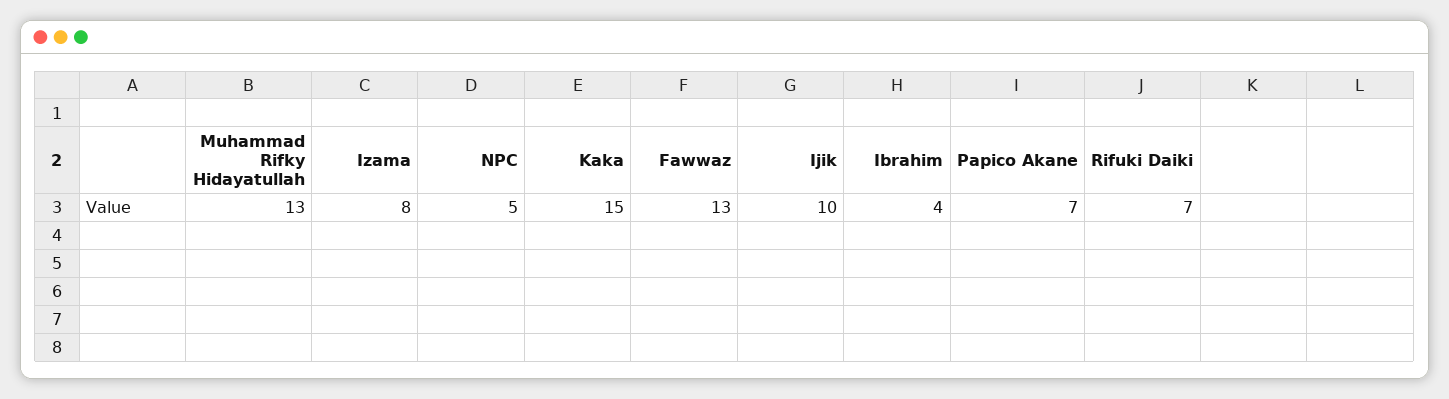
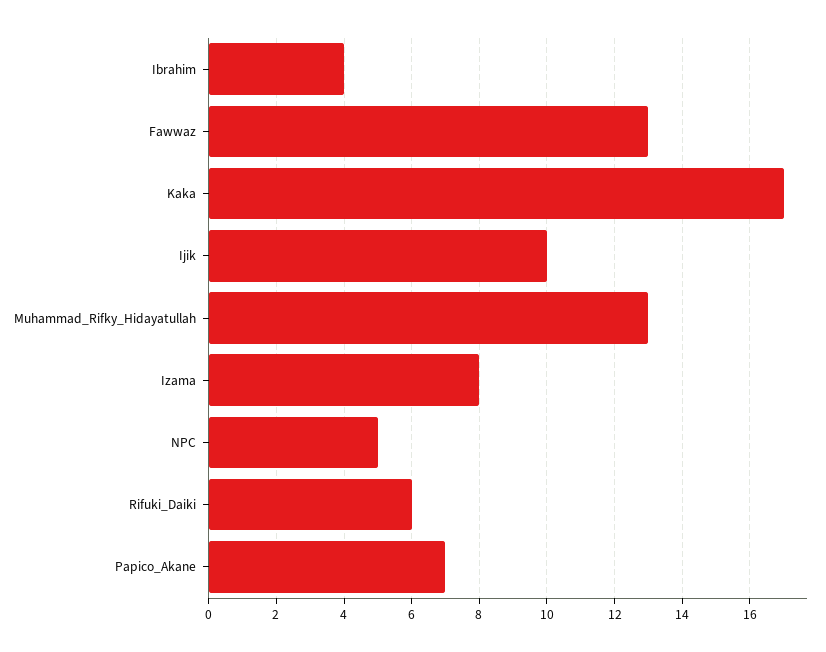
  {
    "Muhammad Rifky Hidayatullah": 13,
    "Izama": 8,
    "NPC": 5,
-   "Kaka": 15,
+   "Kaka": 17,
    "Fawwaz": 13,
    "Ijik": 10,
    "Ibrahim": 4,
    "Papico Akane": 7,
-   "Rifuki Daiki": 7
+   "Rifuki Daiki": 6
  }

